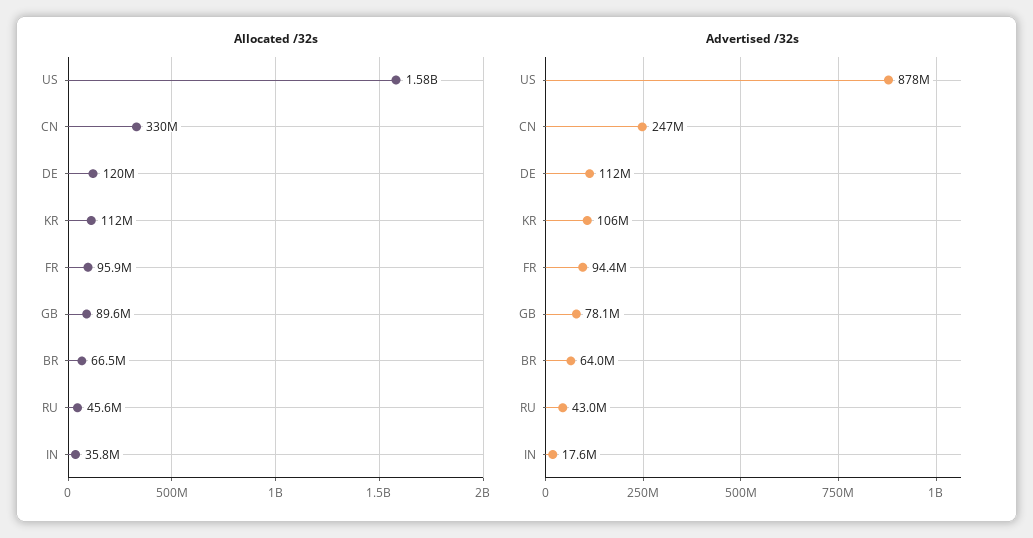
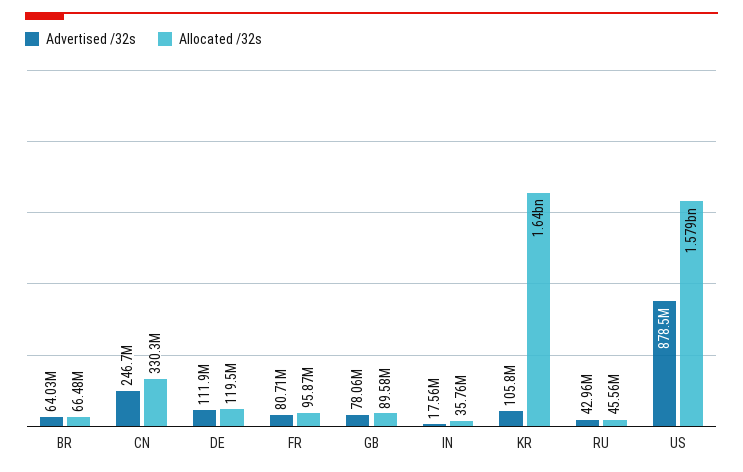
  {
    "Allocated /32s": {
      "US": 1579000000,
      "CN": 330300000,
      "DE": 119500000,
-     "KR": 112000000,
+     "KR": 1640000000,
      "FR": 95870000,
      "GB": 89580000,
      "BR": 66480000,
      "RU": 45560000,
      "IN": 35760000
    },
    "Advertised /32s": {
      "US": 878500000,
      "CN": 246700000,
      "DE": 111900000,
      "KR": 105800000,
-     "FR": 94400000,
+     "FR": 80710000,
      "GB": 78060000,
      "BR": 64030000,
      "RU": 42960000,
      "IN": 17560000
    }
  }

